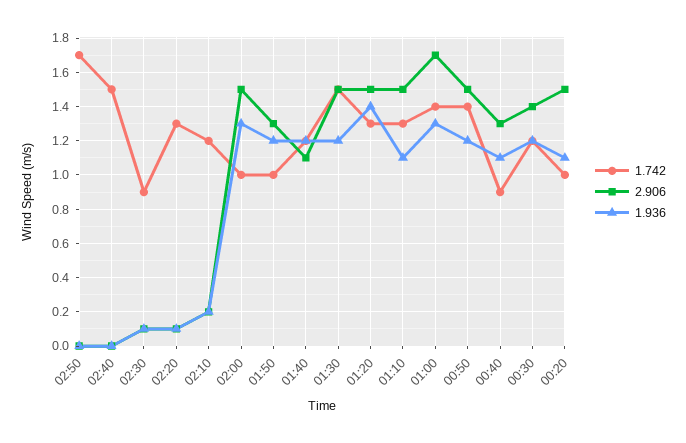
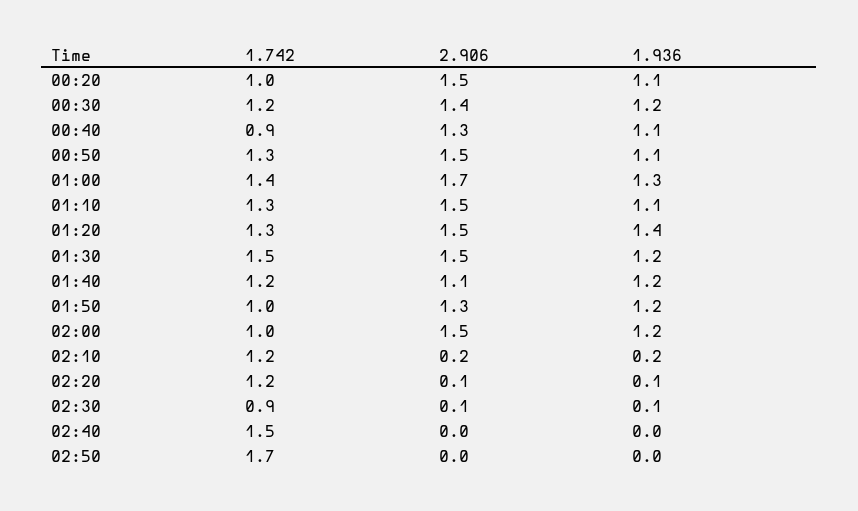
  {
    "1.742": {
      "02:50": 1.7,
      "02:40": 1.5,
      "02:30": 0.9,
-     "02:20": 1.3,
+     "02:20": 1.2,
      "02:10": 1.2,
      "02:00": 1,
      "01:50": 1,
      "01:40": 1.2,
      "01:30": 1.5,
      "01:20": 1.3,
      "01:10": 1.3,
      "01:00": 1.4,
-     "00:50": 1.4,
+     "00:50": 1.3,
      "00:40": 0.9,
      "00:30": 1.2,
      "00:20": 1
    },
    "2.906": {
      "02:50": 0,
      "02:40": 0,
      "02:30": 0.1,
      "02:20": 0.1,
      "02:10": 0.2,
      "02:00": 1.5,
      "01:50": 1.3,
      "01:40": 1.1,
      "01:30": 1.5,
      "01:20": 1.5,
      "01:10": 1.5,
      "01:00": 1.7,
      "00:50": 1.5,
      "00:40": 1.3,
      "00:30": 1.4,
      "00:20": 1.5
    },
    "1.936": {
      "02:50": 0,
      "02:40": 0,
      "02:30": 0.1,
      "02:20": 0.1,
      "02:10": 0.2,
-     "02:00": 1.3,
+     "02:00": 1.2,
      "01:50": 1.2,
      "01:40": 1.2,
      "01:30": 1.2,
      "01:20": 1.4,
      "01:10": 1.1,
      "01:00": 1.3,
-     "00:50": 1.2,
+     "00:50": 1.1,
      "00:40": 1.1,
      "00:30": 1.2,
      "00:20": 1.1
    }
  }

